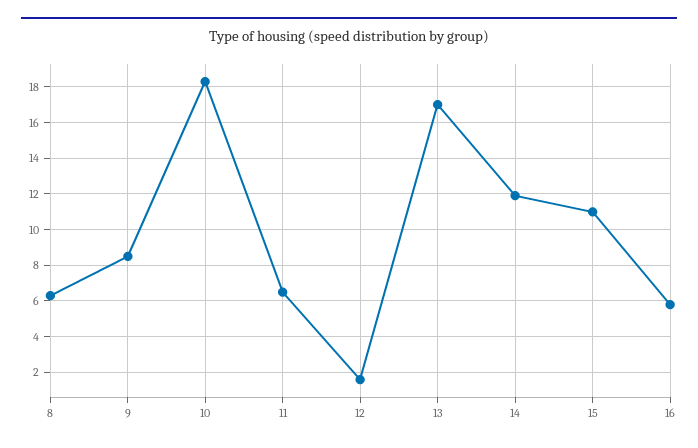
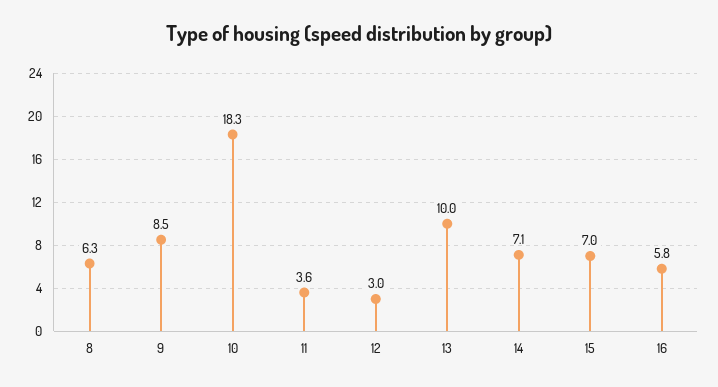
  {
    "8": 6.3,
    "9": 8.5,
    "10": 18.3,
-   "11": 6.5,
+   "11": 3.6,
-   "12": 1.5,
+   "12": 3,
-   "13": 17,
+   "13": 10,
-   "14": 12,
+   "14": 7.1,
-   "15": 11,
+   "15": 7,
    "16": 5.8
  }

